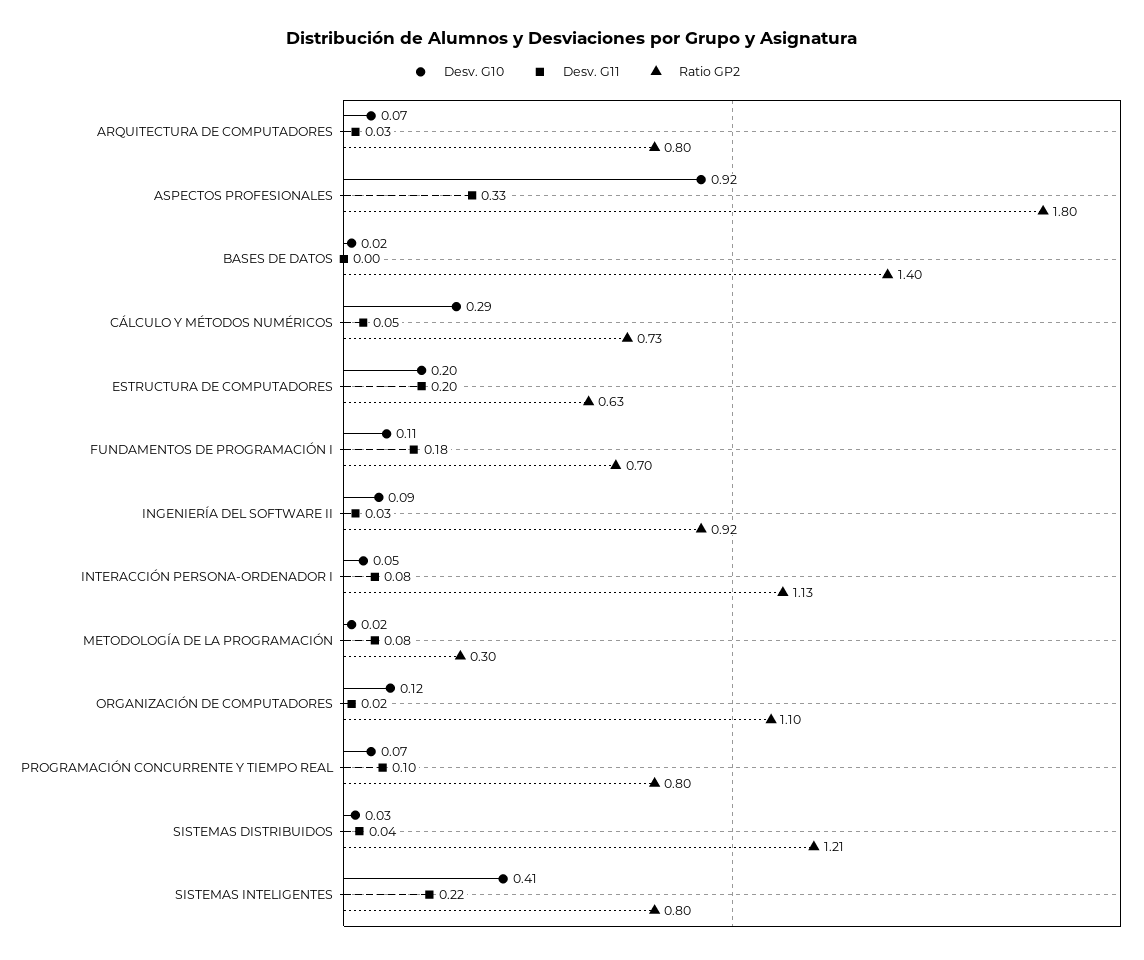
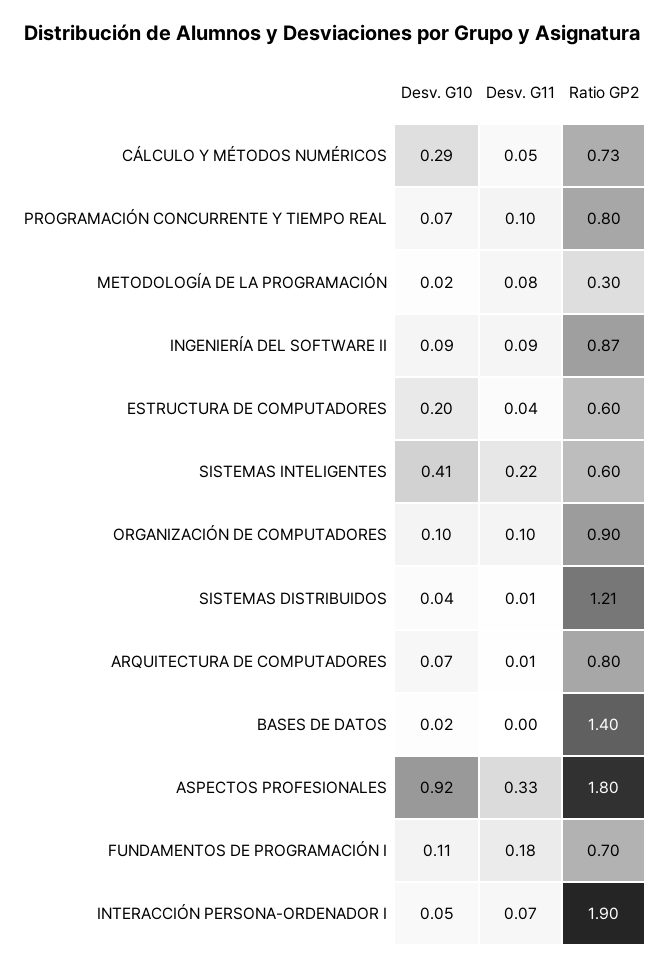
  {
    "Desv. G10": {
      "ARQUITECTURA DE COMPUTADORES": 0.07,
      "ASPECTOS PROFESIONALES": 0.92,
      "BASES DE DATOS": 0.02,
      "CÁLCULO Y MÉTODOS NUMÉRICOS": 0.29,
      "ESTRUCTURA DE COMPUTADORES": 0.2,
      "FUNDAMENTOS DE PROGRAMACIÓN I": 0.11,
      "INGENIERÍA DEL SOFTWARE II": 0.09,
      "INTERACCIÓN PERSONA-ORDENADOR I": 0.05,
      "METODOLOGÍA DE LA PROGRAMACIÓN": 0.02,
-     "ORGANIZACIÓN DE COMPUTADORES": 0.12,
+     "ORGANIZACIÓN DE COMPUTADORES": 0.1,
      "PROGRAMACIÓN CONCURRENTE Y TIEMPO REAL": 0.07,
-     "SISTEMAS DISTRIBUIDOS": 0.03,
+     "SISTEMAS DISTRIBUIDOS": 0.04,
      "SISTEMAS INTELIGENTES": 0.41
    },
    "Desv. G11": {
-     "ARQUITECTURA DE COMPUTADORES": 0.03,
+     "ARQUITECTURA DE COMPUTADORES": 0.01,
      "ASPECTOS PROFESIONALES": 0.33,
      "BASES DE DATOS": 0,
      "CÁLCULO Y MÉTODOS NUMÉRICOS": 0.05,
-     "ESTRUCTURA DE COMPUTADORES": 0.2,
+     "ESTRUCTURA DE COMPUTADORES": 0.04,
      "FUNDAMENTOS DE PROGRAMACIÓN I": 0.18,
-     "INGENIERÍA DEL SOFTWARE II": 0.03,
+     "INGENIERÍA DEL SOFTWARE II": 0.09,
-     "INTERACCIÓN PERSONA-ORDENADOR I": 0.08,
+     "INTERACCIÓN PERSONA-ORDENADOR I": 0.07,
      "METODOLOGÍA DE LA PROGRAMACIÓN": 0.08,
-     "ORGANIZACIÓN DE COMPUTADORES": 0.02,
+     "ORGANIZACIÓN DE COMPUTADORES": 0.1,
      "PROGRAMACIÓN CONCURRENTE Y TIEMPO REAL": 0.1,
-     "SISTEMAS DISTRIBUIDOS": 0.04,
+     "SISTEMAS DISTRIBUIDOS": 0.01,
      "SISTEMAS INTELIGENTES": 0.22
    },
    "Ratio GP2": {
      "ARQUITECTURA DE COMPUTADORES": 0.8,
      "ASPECTOS PROFESIONALES": 1.8,
      "BASES DE DATOS": 1.4,
      "CÁLCULO Y MÉTODOS NUMÉRICOS": 0.73,
-     "ESTRUCTURA DE COMPUTADORES": 0.63,
+     "ESTRUCTURA DE COMPUTADORES": 0.6,
      "FUNDAMENTOS DE PROGRAMACIÓN I": 0.7,
-     "INGENIERÍA DEL SOFTWARE II": 0.92,
+     "INGENIERÍA DEL SOFTWARE II": 0.87,
-     "INTERACCIÓN PERSONA-ORDENADOR I": 1.13,
+     "INTERACCIÓN PERSONA-ORDENADOR I": 1.9,
      "METODOLOGÍA DE LA PROGRAMACIÓN": 0.3,
-     "ORGANIZACIÓN DE COMPUTADORES": 1.1,
+     "ORGANIZACIÓN DE COMPUTADORES": 0.9,
      "PROGRAMACIÓN CONCURRENTE Y TIEMPO REAL": 0.8,
      "SISTEMAS DISTRIBUIDOS": 1.21,
-     "SISTEMAS INTELIGENTES": 0.8
+     "SISTEMAS INTELIGENTES": 0.6
    }
  }

